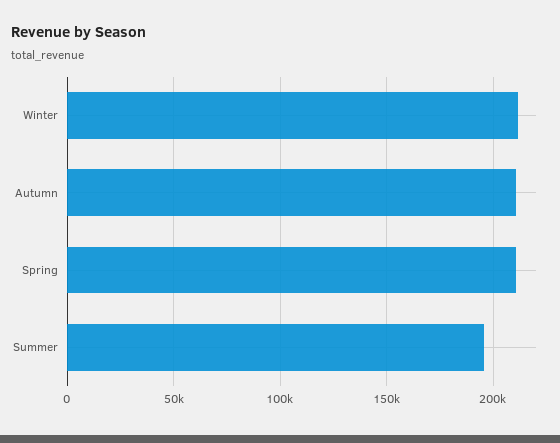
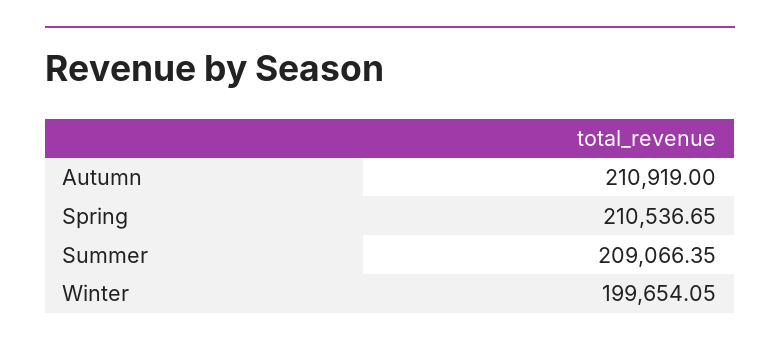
  {
-   "Winter": 210000,
+   "Winter": 199654.05,
    "Autumn": 210919,
    "Spring": 210536.65,
-   "Summer": 195000
+   "Summer": 209066.35
  }

